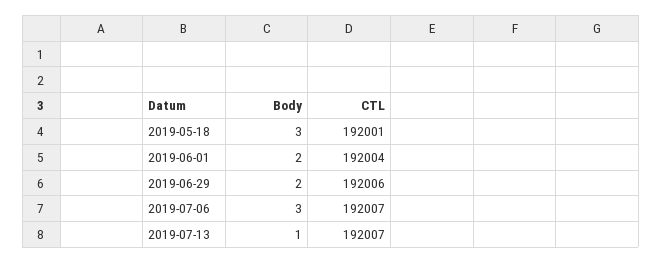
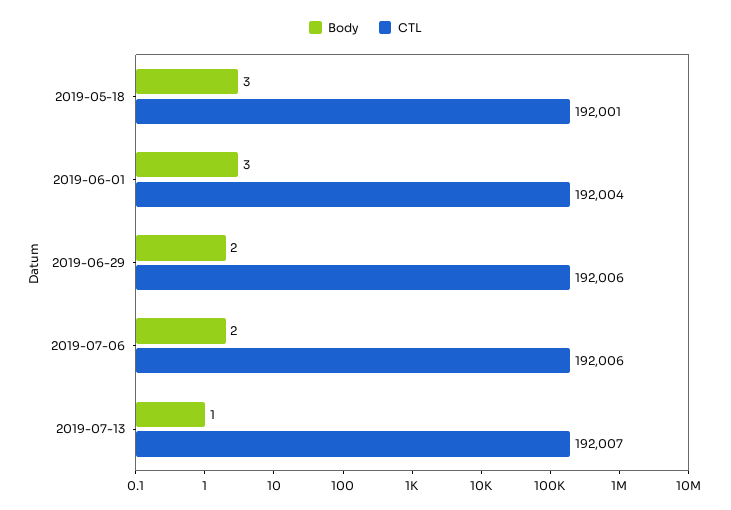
  {
    "Body": {
      "2019-05-18": 3,
-     "2019-06-01": 2,
+     "2019-06-01": 3,
      "2019-06-29": 2,
-     "2019-07-06": 3,
+     "2019-07-06": 2,
      "2019-07-13": 1
    },
    "CTL": {
      "2019-05-18": 192001,
      "2019-06-01": 192004,
      "2019-06-29": 192006,
-     "2019-07-06": 192007,
+     "2019-07-06": 192006,
      "2019-07-13": 192007
    }
  }

